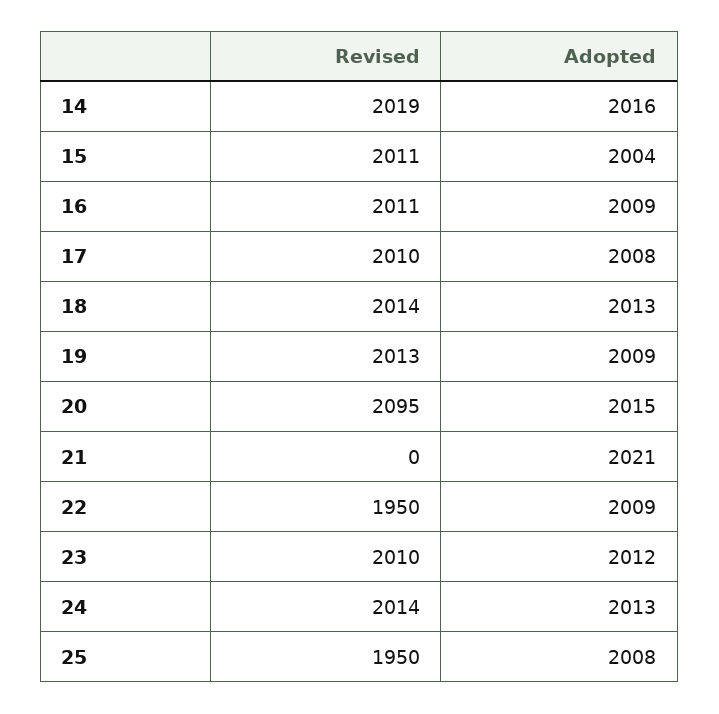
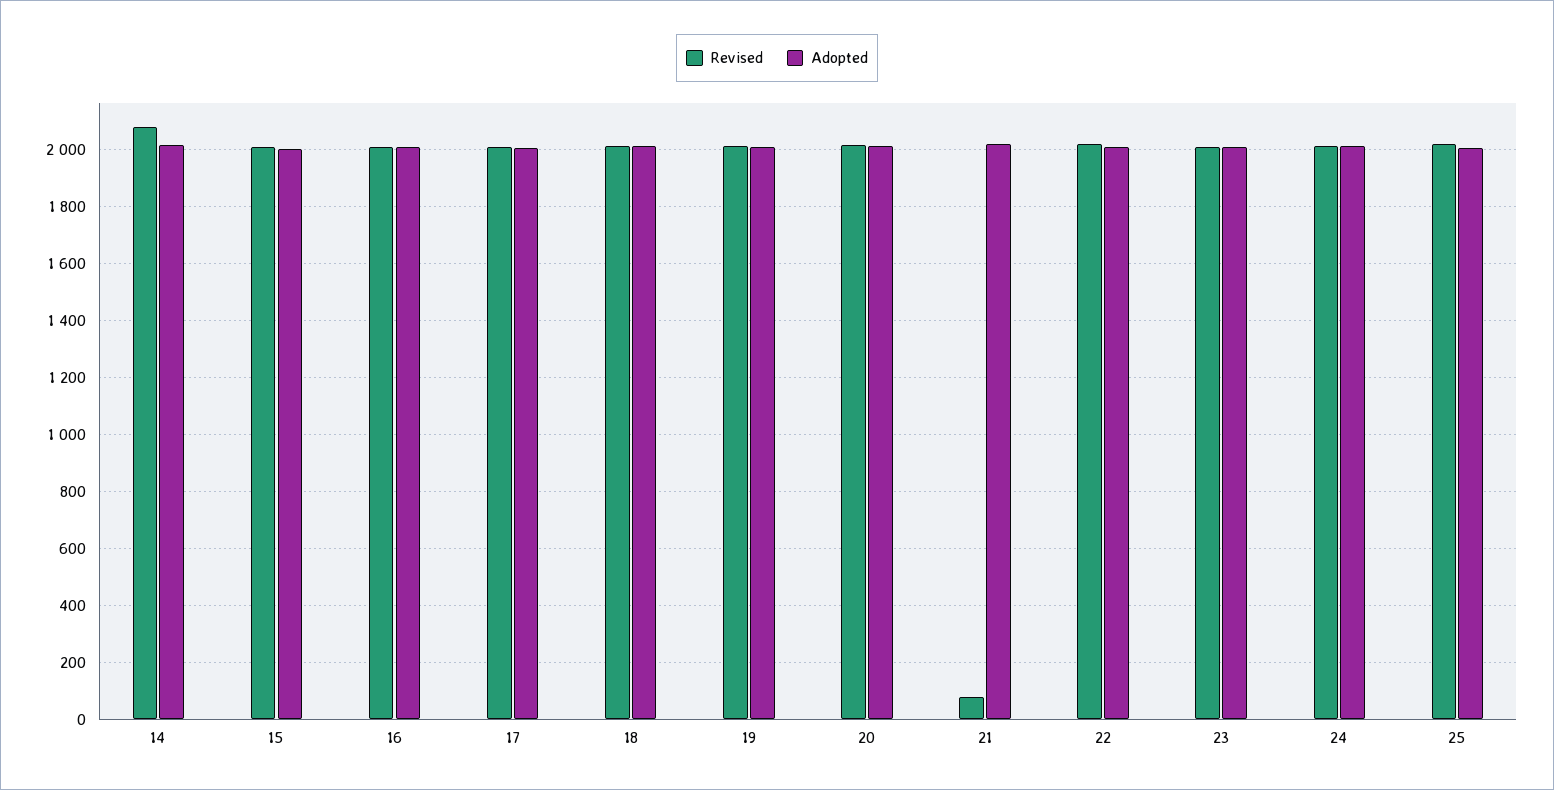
  {
    "Revised": {
-     "14": 2019,
+     "14": 2075,
      "15": 2011,
      "16": 2011,
      "17": 2010,
      "18": 2014,
      "19": 2013,
-     "20": 2095,
+     "20": 2025,
-     "21": 0,
+     "21": 75,
-     "22": 1950,
+     "22": 2025,
      "23": 2010,
      "24": 2014,
-     "25": 1950
+     "25": 2025
    },
    "Adopted": {
      "14": 2016,
      "15": 2004,
      "16": 2009,
      "17": 2008,
      "18": 2013,
      "19": 2009,
      "20": 2015,
      "21": 2021,
      "22": 2009,
      "23": 2012,
      "24": 2013,
      "25": 2008
    }
  }

